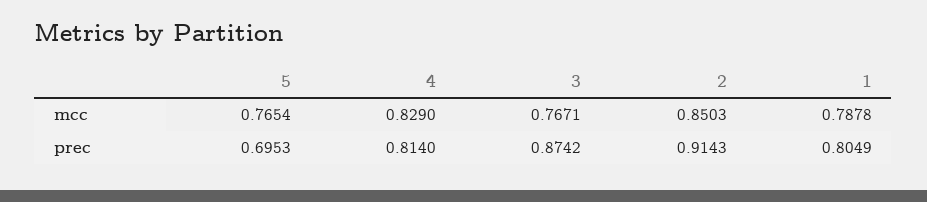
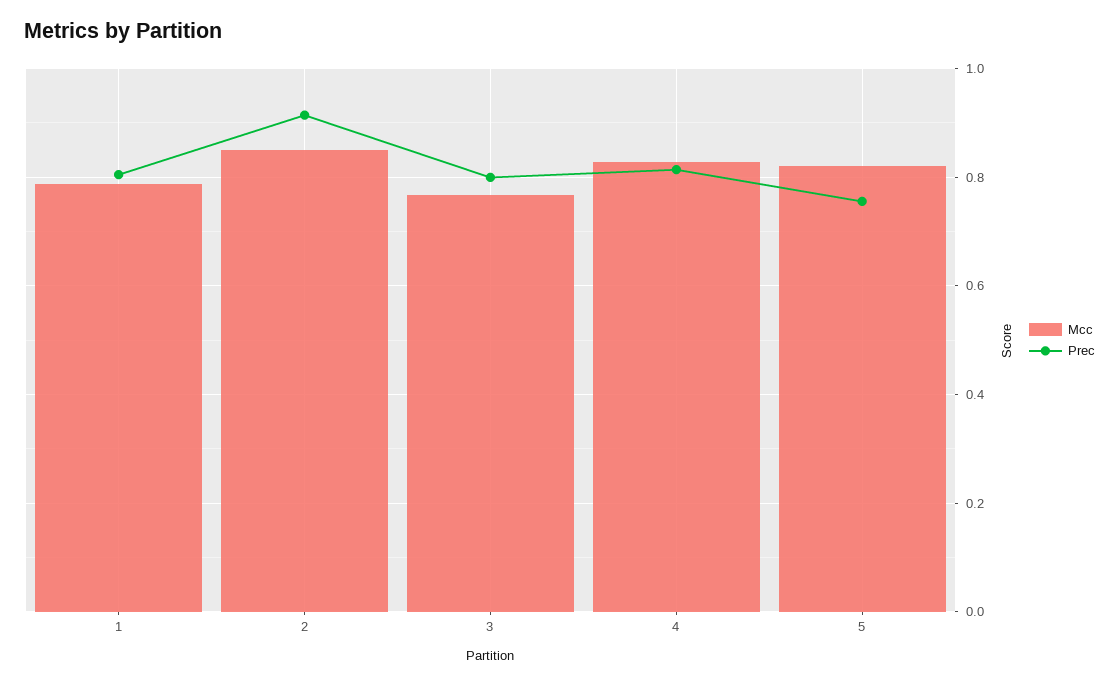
  {
    "mcc": {
-     "5": 0.7654,
+     "5": 0.82,
      "4": 0.829,
      "3": 0.7671,
      "2": 0.8503,
      "1": 0.7878
    },
    "prec": {
-     "5": 0.6953,
+     "5": 0.76,
      "4": 0.814,
-     "3": 0.8742,
+     "3": 0.8,
      "2": 0.9143,
      "1": 0.8049
    }
  }

